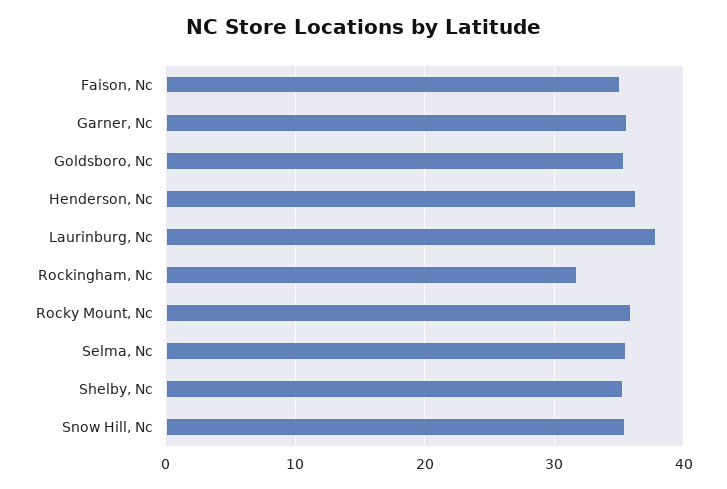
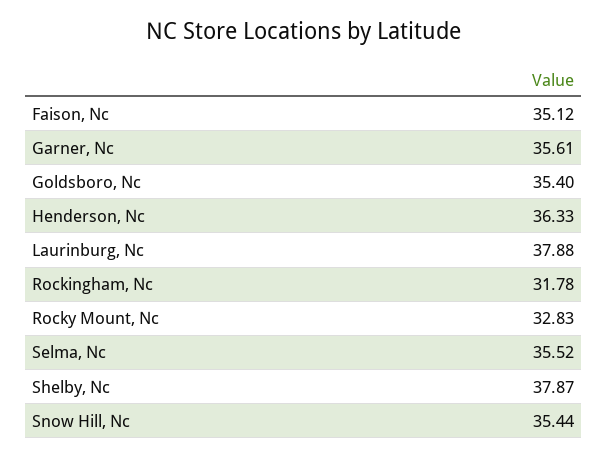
  {
    "Faison, Nc": 35.12,
    "Garner, Nc": 35.61,
    "Goldsboro, Nc": 35.4,
    "Henderson, Nc": 36.33,
    "Laurinburg, Nc": 37.88,
    "Rockingham, Nc": 31.78,
-   "Rocky Mount, Nc": 36,
+   "Rocky Mount, Nc": 32.83,
    "Selma, Nc": 35.52,
-   "Shelby, Nc": 35,
+   "Shelby, Nc": 37.87,
    "Snow Hill, Nc": 35.44
  }

